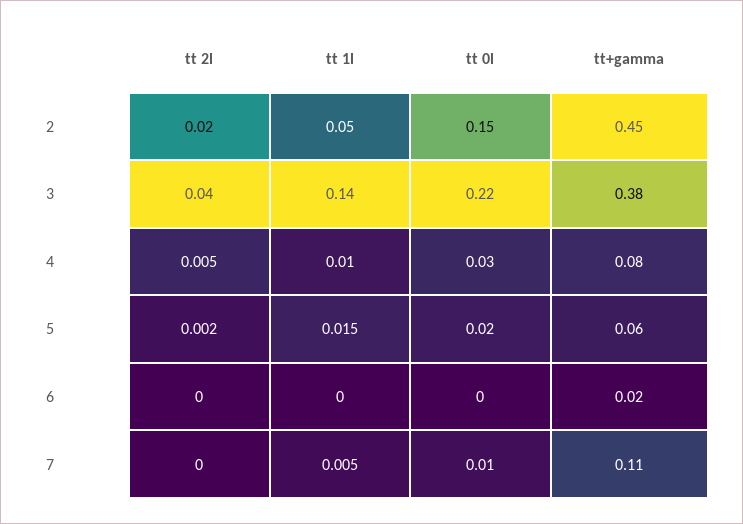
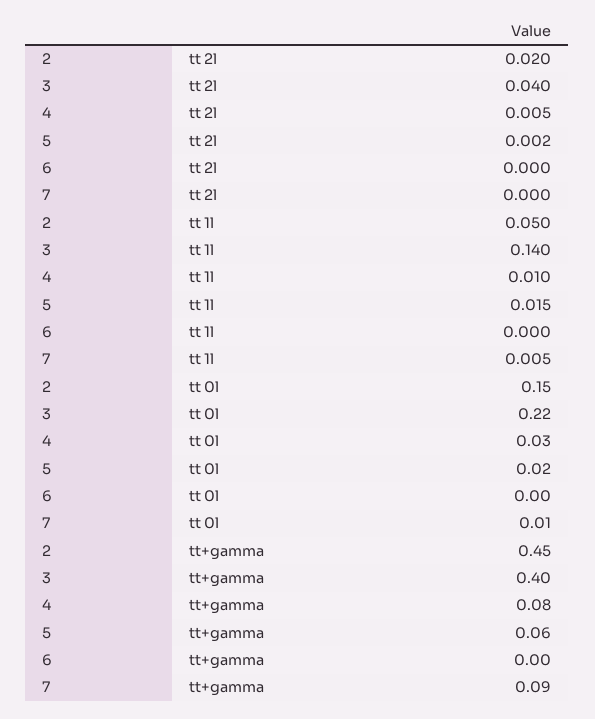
  {
    "tt 2l": {
      "2": 0.02,
      "3": 0.04,
      "4": 0.005,
      "5": 0.002,
      "6": 0,
      "7": 0
    },
    "tt 1l": {
      "2": 0.05,
      "3": 0.14,
      "4": 0.01,
      "5": 0.015,
      "6": 0,
      "7": 0.005
    },
    "tt 0l": {
      "2": 0.15,
      "3": 0.22,
      "4": 0.03,
      "5": 0.02,
      "6": 0,
      "7": 0.01
    },
    "tt+gamma": {
      "2": 0.45,
-     "3": 0.38,
+     "3": 0.4,
      "4": 0.08,
      "5": 0.06,
-     "6": 0.02,
+     "6": 0,
-     "7": 0.11
+     "7": 0.09
    }
  }

